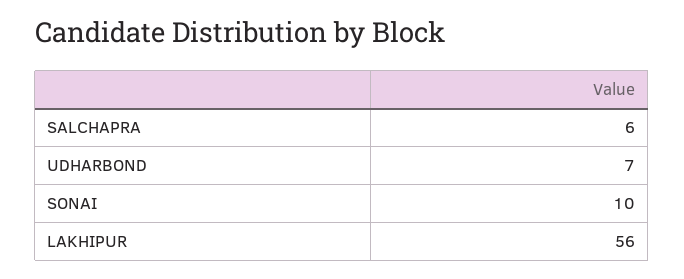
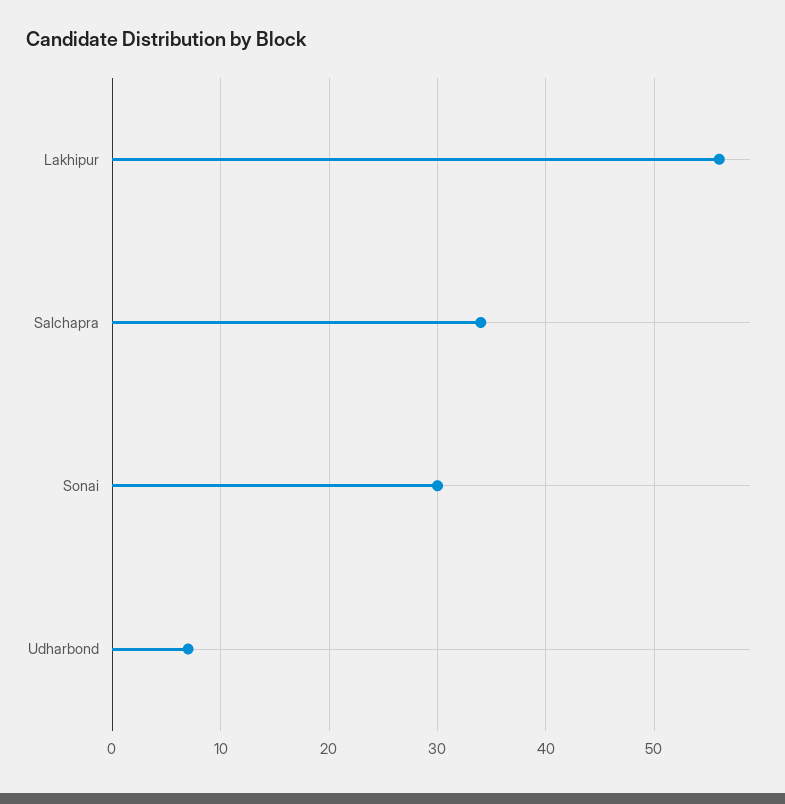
  {
-   "SALCHAPRA": 6,
+   "SALCHAPRA": 34,
    "UDHARBOND": 7,
-   "SONAI": 10,
+   "SONAI": 30,
    "LAKHIPUR": 56
  }

